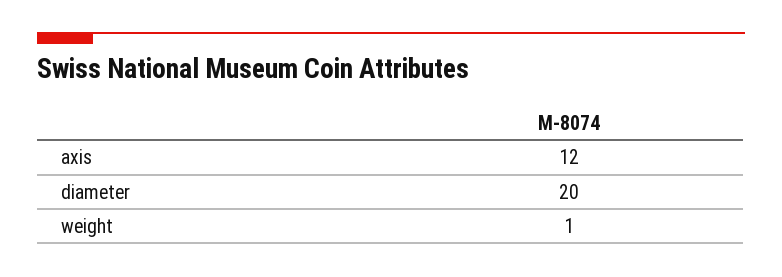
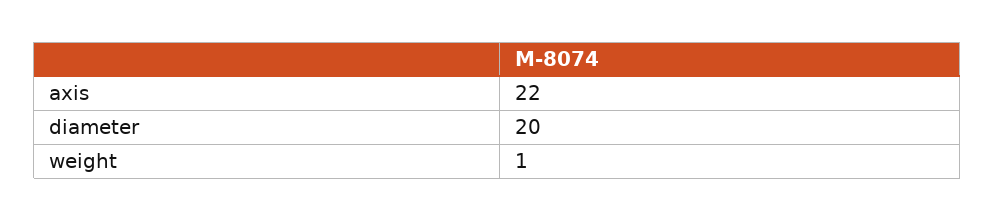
  {
-   "axis": 12,
+   "axis": 22,
    "diameter": 20,
    "weight": 1
  }

